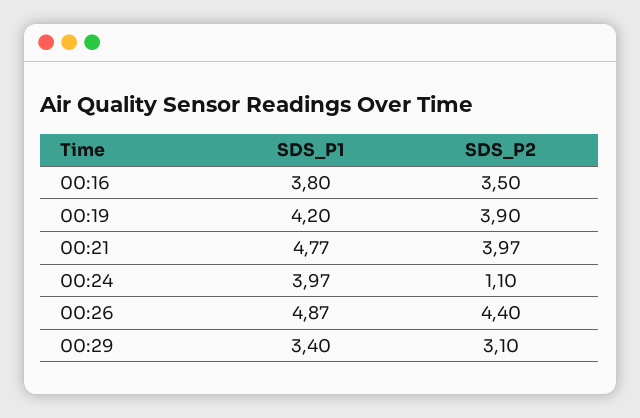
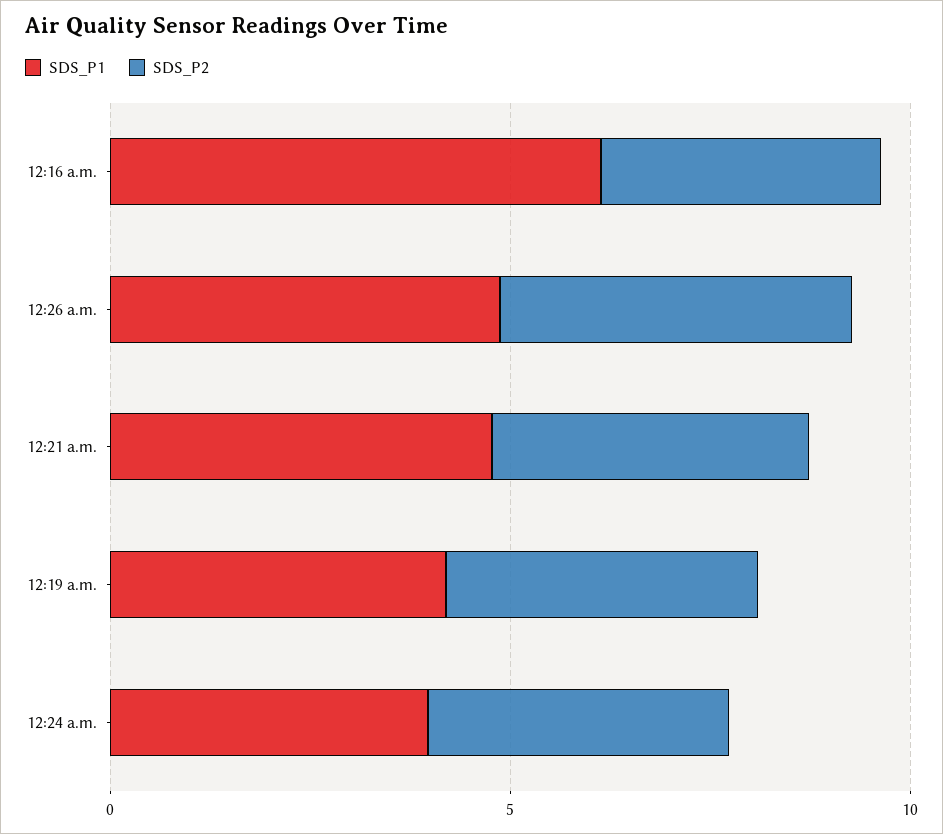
  {
    "SDS_P1": {
-     "00:16": 3.8,
+     "00:16": 6,
      "00:19": 4.2,
      "00:21": 4.77,
      "00:24": 3.97,
-     "00:26": 4.87,
+     "00:26": 4.87
-     "00:29": 3.4
    },
    "SDS_P2": {
      "00:16": 3.5,
      "00:19": 3.9,
      "00:21": 3.97,
-     "00:24": 1.1,
+     "00:24": 4,
-     "00:26": 4.4,
+     "00:26": 4.4
-     "00:29": 3.1
    }
  }

